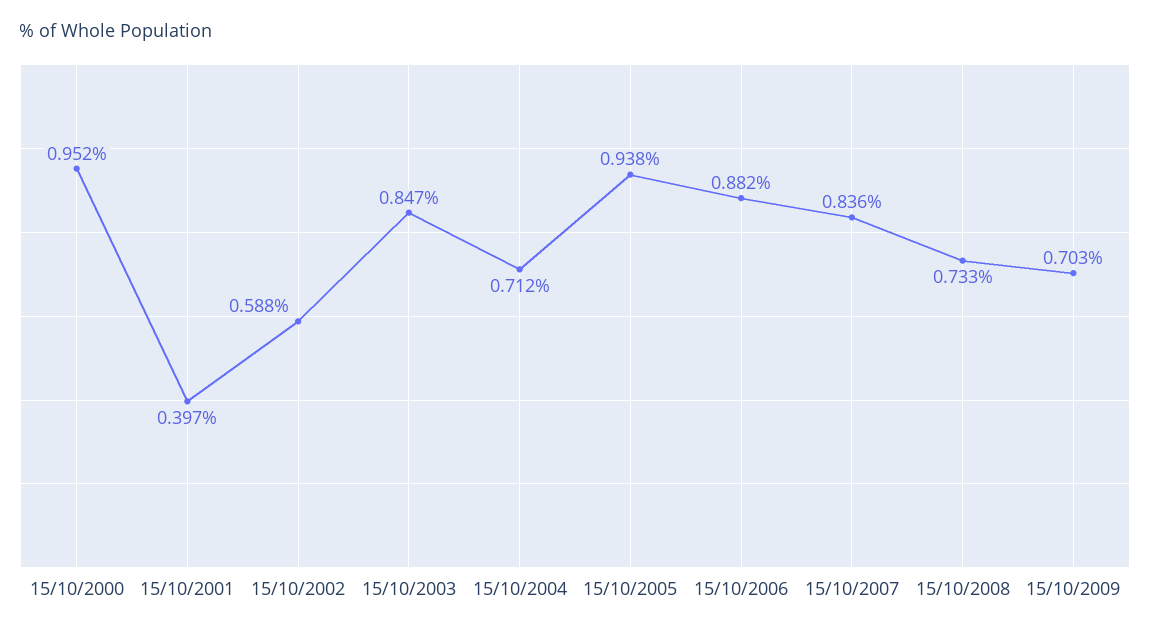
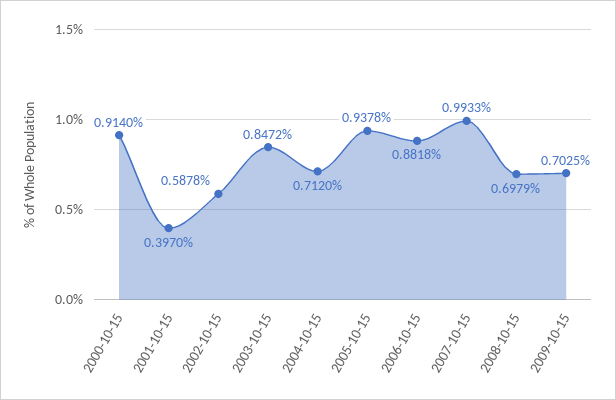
  {
-   "15/10/2000": 0.952,
+   "15/10/2000": 0.914,
    "15/10/2001": 0.397,
    "15/10/2002": 0.5878,
    "15/10/2003": 0.8472,
    "15/10/2004": 0.712,
    "15/10/2005": 0.9378,
    "15/10/2006": 0.8818,
-   "15/10/2007": 0.836,
+   "15/10/2007": 0.9933,
-   "15/10/2008": 0.733,
+   "15/10/2008": 0.6979,
    "15/10/2009": 0.7025
  }

